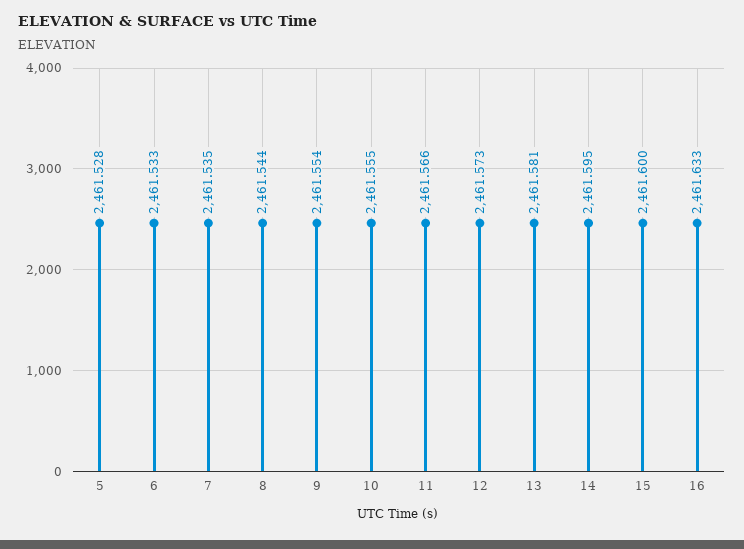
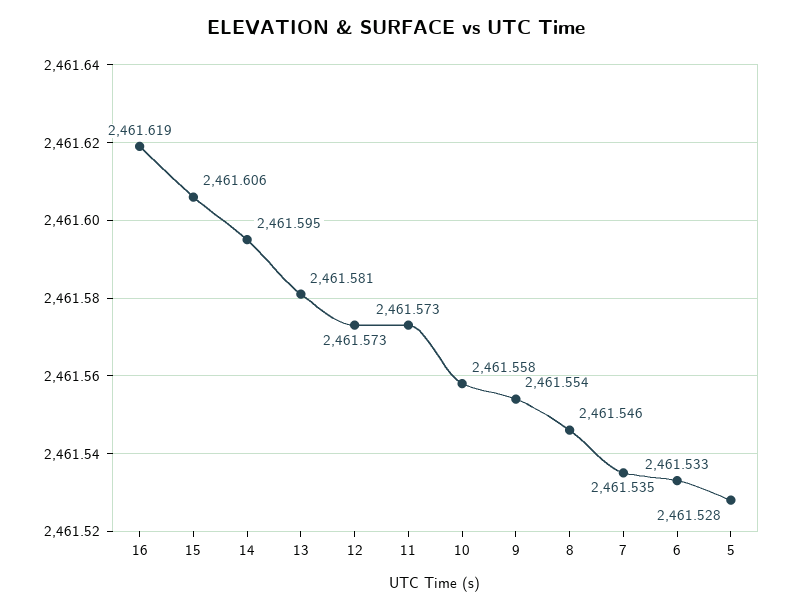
  {
    "5": 2461.528,
    "6": 2461.533,
    "7": 2461.535,
-   "8": 2461.544,
+   "8": 2461.546,
    "9": 2461.554,
-   "10": 2461.555,
+   "10": 2461.558,
-   "11": 2461.566,
+   "11": 2461.573,
    "12": 2461.573,
    "13": 2461.581,
    "14": 2461.595,
-   "15": 2461.6,
+   "15": 2461.606,
-   "16": 2461.633
+   "16": 2461.619
  }

